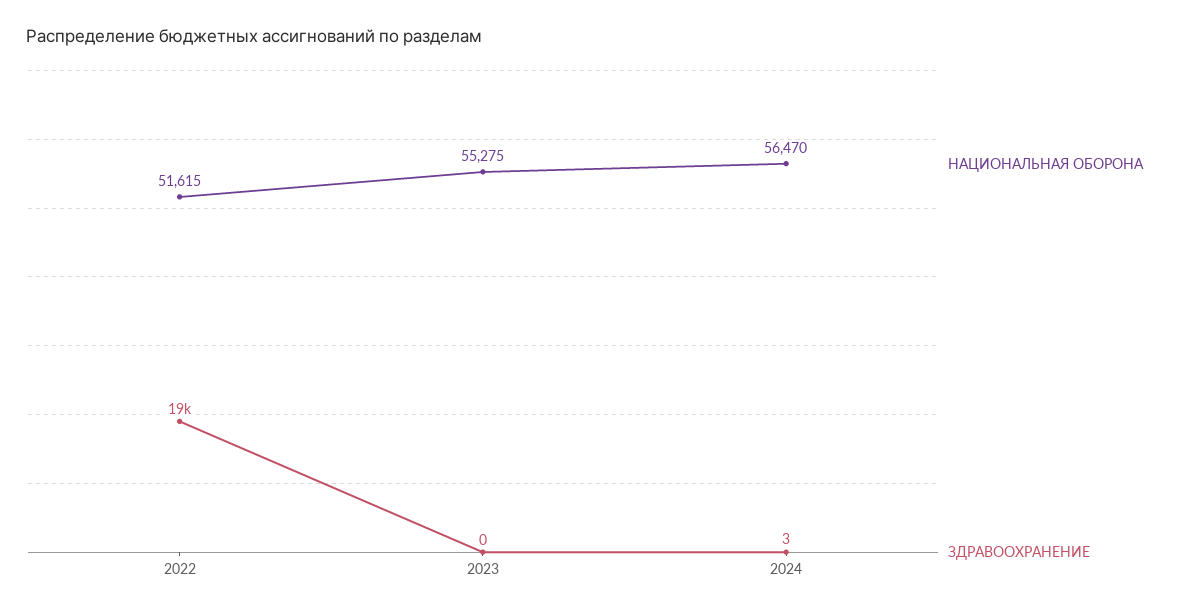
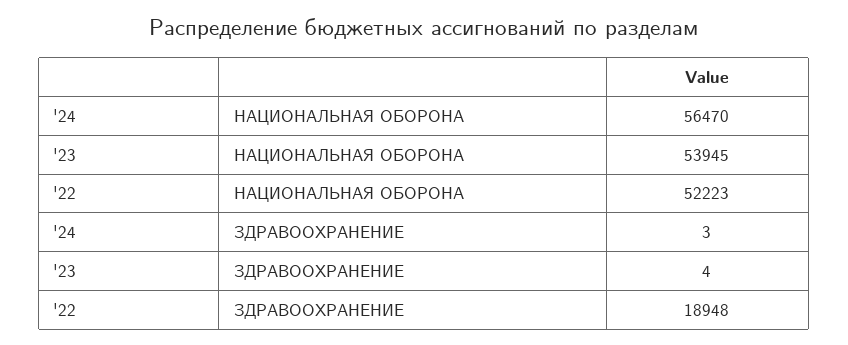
  {
    "НАЦИОНАЛЬНАЯ ОБОРОНА": {
-     "2022": 51615,
+     "2022": 52223,
-     "2023": 55275,
+     "2023": 53945,
      "2024": 56470
    },
    "ЗДРАВООХРАНЕНИЕ": {
      "2022": 18948,
-     "2023": 0,
+     "2023": 4,
      "2024": 3
    }
  }

